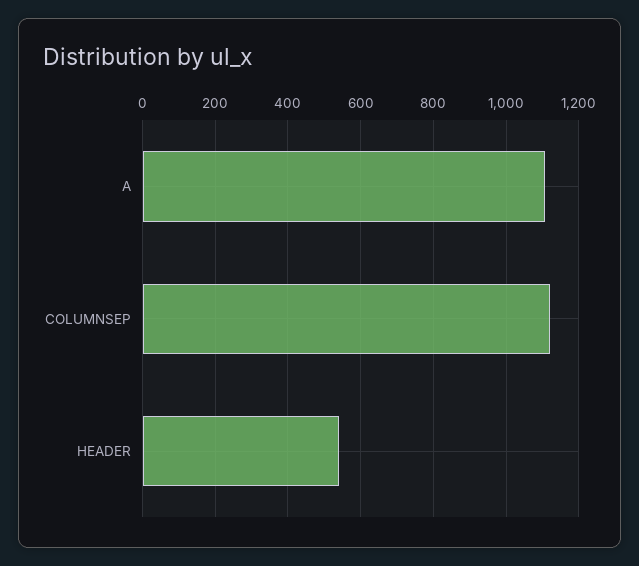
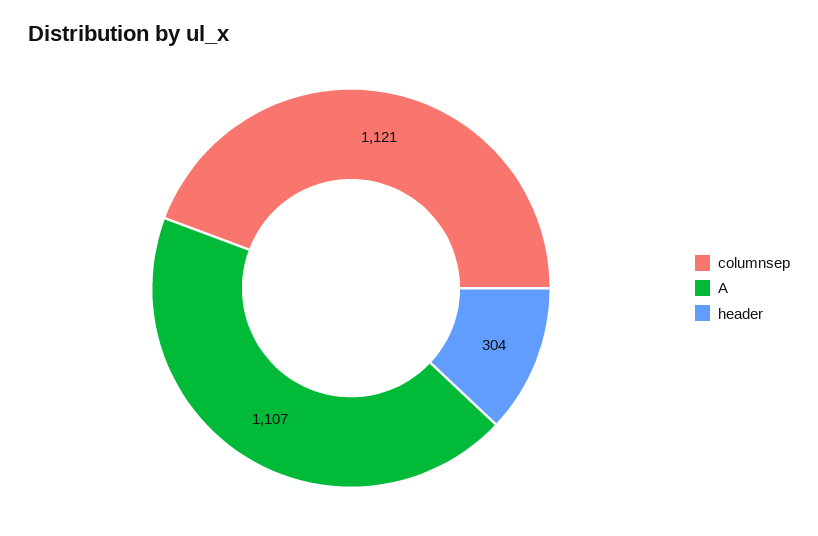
  {
    "A": 1107,
    "COLUMNSEP": 1121,
-   "HEADER": 540
+   "HEADER": 304
  }

